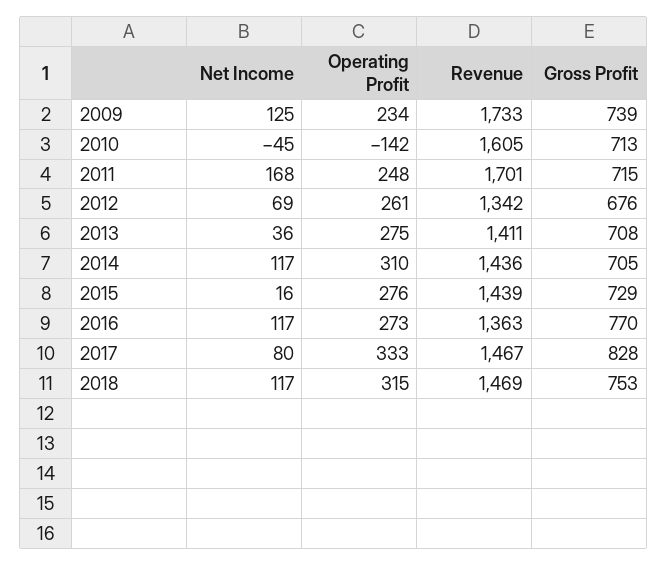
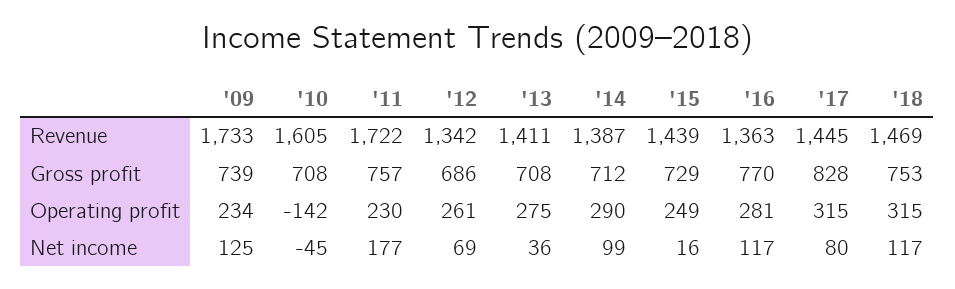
  {
    "Net Income": {
      "2009": 125,
      "2010": -45,
-     "2011": 168,
+     "2011": 177,
      "2012": 69,
      "2013": 36,
-     "2014": 117,
+     "2014": 99,
      "2015": 16,
      "2016": 117,
      "2017": 80,
      "2018": 117
    },
    "Operating Profit": {
      "2009": 234,
      "2010": -142,
-     "2011": 248,
+     "2011": 230,
      "2012": 261,
      "2013": 275,
-     "2014": 310,
+     "2014": 290,
-     "2015": 276,
+     "2015": 249,
-     "2016": 273,
+     "2016": 281,
-     "2017": 333,
+     "2017": 315,
      "2018": 315
    },
    "Revenue": {
      "2009": 1733,
      "2010": 1605,
-     "2011": 1701,
+     "2011": 1722,
      "2012": 1342,
      "2013": 1411,
-     "2014": 1436,
+     "2014": 1387,
      "2015": 1439,
      "2016": 1363,
-     "2017": 1467,
+     "2017": 1445,
      "2018": 1469
    },
    "Gross Profit": {
      "2009": 739,
-     "2010": 713,
+     "2010": 708,
-     "2011": 715,
+     "2011": 757,
-     "2012": 676,
+     "2012": 686,
      "2013": 708,
-     "2014": 705,
+     "2014": 712,
      "2015": 729,
      "2016": 770,
      "2017": 828,
      "2018": 753
    }
  }

